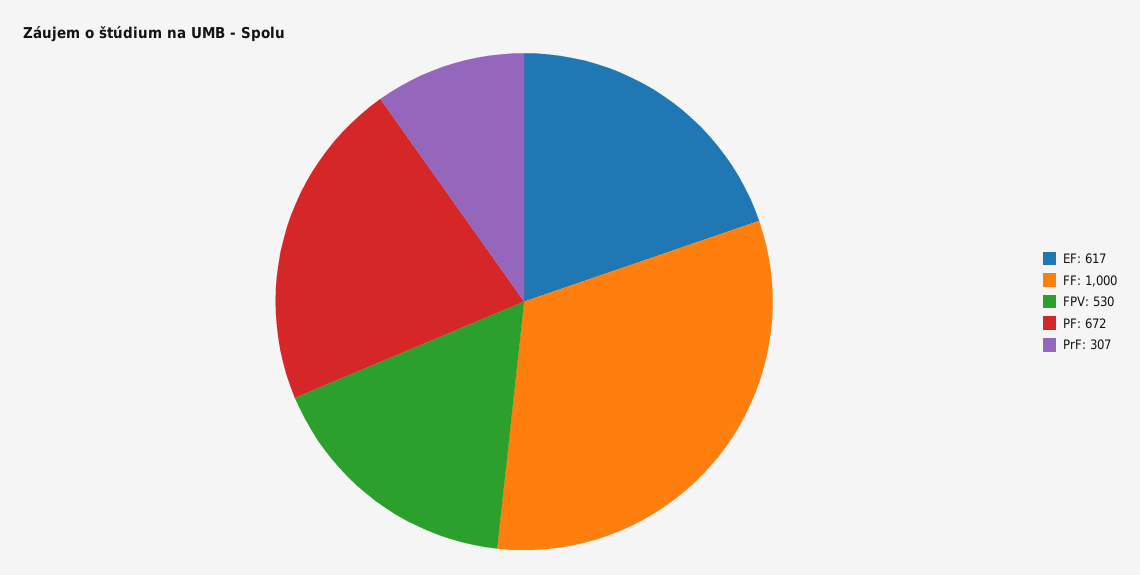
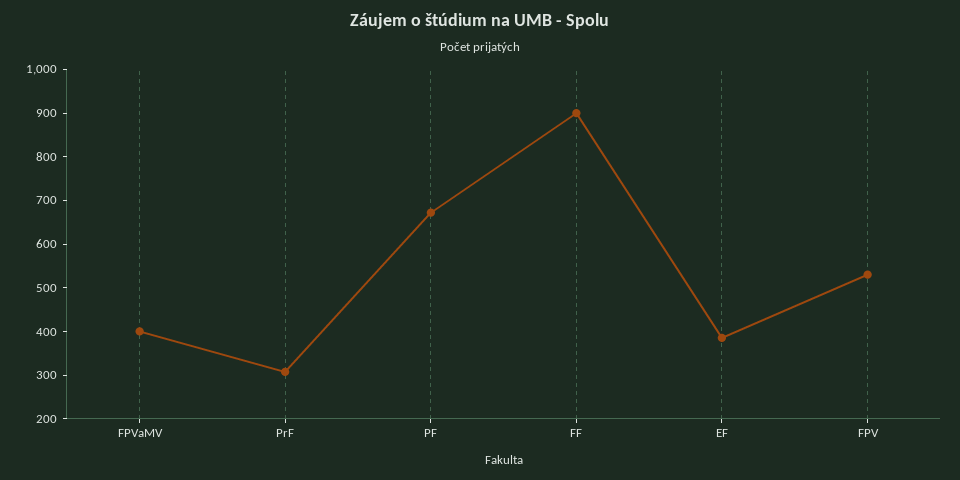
  {
-   "EF": 617,
+   "EF": 380,
-   "FF": 1000,
+   "FF": 900,
    "FPV": 530,
    "PF": 672,
-   "PrF": 307
+   "PrF": 307,
+   "FPVaMV": 400
  }

